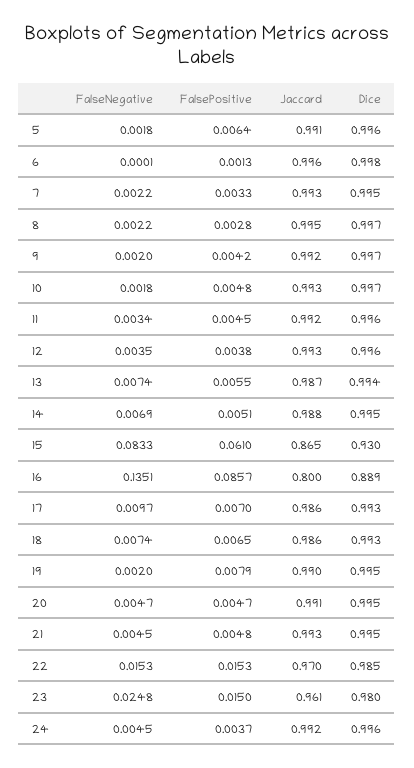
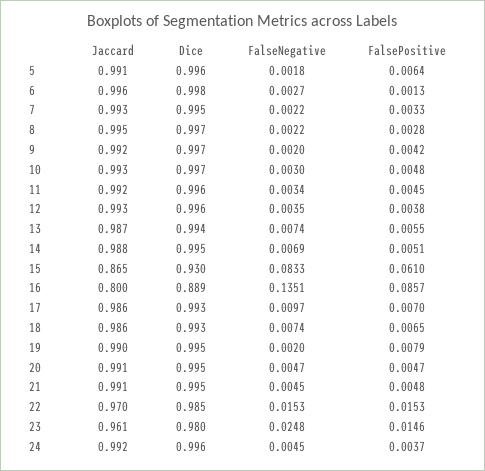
  {
    "FalseNegative": {
      "5": 0.0018,
-     "6": 0.0001,
+     "6": 0.0027,
      "7": 0.0022,
      "8": 0.0022,
      "9": 0.002,
-     "10": 0.0018,
+     "10": 0.003,
      "11": 0.0034,
      "12": 0.0035,
      "13": 0.0074,
      "14": 0.0069,
      "15": 0.0833,
      "16": 0.1351,
      "17": 0.0097,
      "18": 0.0074,
      "19": 0.002,
      "20": 0.0047,
      "21": 0.0045,
      "22": 0.0153,
      "23": 0.0248,
      "24": 0.0045
    },
    "FalsePositive": {
      "5": 0.0064,
      "6": 0.0013,
      "7": 0.0033,
      "8": 0.0028,
      "9": 0.0042,
      "10": 0.0048,
      "11": 0.0045,
      "12": 0.0038,
      "13": 0.0055,
      "14": 0.0051,
      "15": 0.061,
      "16": 0.0857,
      "17": 0.007,
      "18": 0.0065,
      "19": 0.0079,
      "20": 0.0047,
      "21": 0.0048,
      "22": 0.0153,
-     "23": 0.015,
+     "23": 0.0146,
      "24": 0.0037
    },
    "Jaccard": {
      "5": 0.991,
      "6": 0.996,
      "7": 0.993,
      "8": 0.995,
      "9": 0.992,
      "10": 0.993,
      "11": 0.992,
      "12": 0.993,
      "13": 0.987,
      "14": 0.988,
      "15": 0.865,
      "16": 0.8,
      "17": 0.986,
      "18": 0.986,
      "19": 0.99,
      "20": 0.991,
-     "21": 0.993,
+     "21": 0.991,
      "22": 0.97,
      "23": 0.961,
      "24": 0.992
    },
    "Dice": {
      "5": 0.996,
      "6": 0.998,
      "7": 0.995,
      "8": 0.997,
      "9": 0.997,
      "10": 0.997,
      "11": 0.996,
      "12": 0.996,
      "13": 0.994,
      "14": 0.995,
      "15": 0.93,
      "16": 0.889,
      "17": 0.993,
      "18": 0.993,
      "19": 0.995,
      "20": 0.995,
      "21": 0.995,
      "22": 0.985,
      "23": 0.98,
      "24": 0.996
    }
  }

